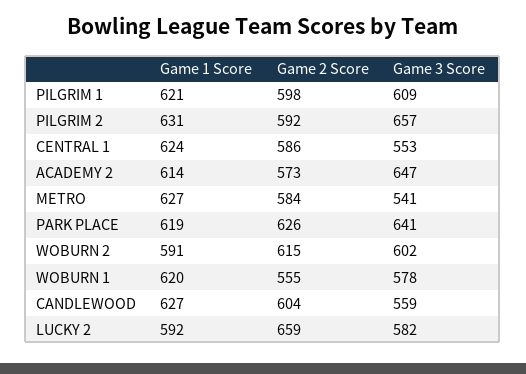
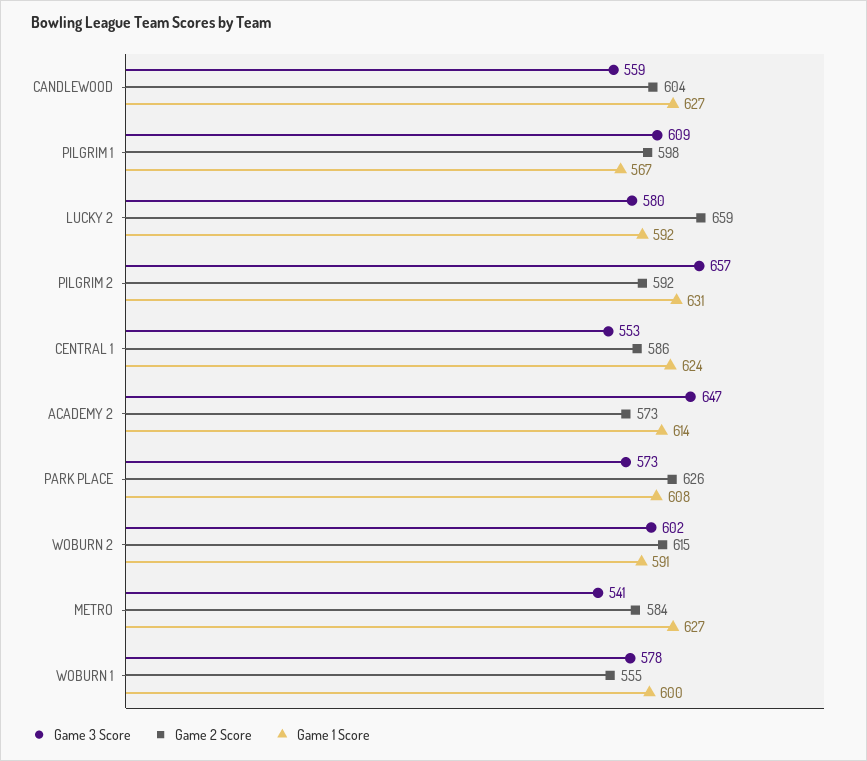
  {
    "Game 1 Score": {
-     "PILGRIM 1": 621,
+     "PILGRIM 1": 567,
      "PILGRIM 2": 631,
      "CENTRAL 1": 624,
      "ACADEMY 2": 614,
      "METRO": 627,
-     "PARK PLACE": 619,
+     "PARK PLACE": 608,
      "WOBURN 2": 591,
-     "WOBURN 1": 620,
+     "WOBURN 1": 600,
      "CANDLEWOOD": 627,
      "LUCKY 2": 592
    },
    "Game 2 Score": {
      "PILGRIM 1": 598,
      "PILGRIM 2": 592,
      "CENTRAL 1": 586,
      "ACADEMY 2": 573,
      "METRO": 584,
      "PARK PLACE": 626,
      "WOBURN 2": 615,
      "WOBURN 1": 555,
      "CANDLEWOOD": 604,
      "LUCKY 2": 659
    },
    "Game 3 Score": {
      "PILGRIM 1": 609,
      "PILGRIM 2": 657,
      "CENTRAL 1": 553,
      "ACADEMY 2": 647,
      "METRO": 541,
-     "PARK PLACE": 641,
+     "PARK PLACE": 573,
      "WOBURN 2": 602,
      "WOBURN 1": 578,
      "CANDLEWOOD": 559,
-     "LUCKY 2": 582
+     "LUCKY 2": 580
    }
  }

